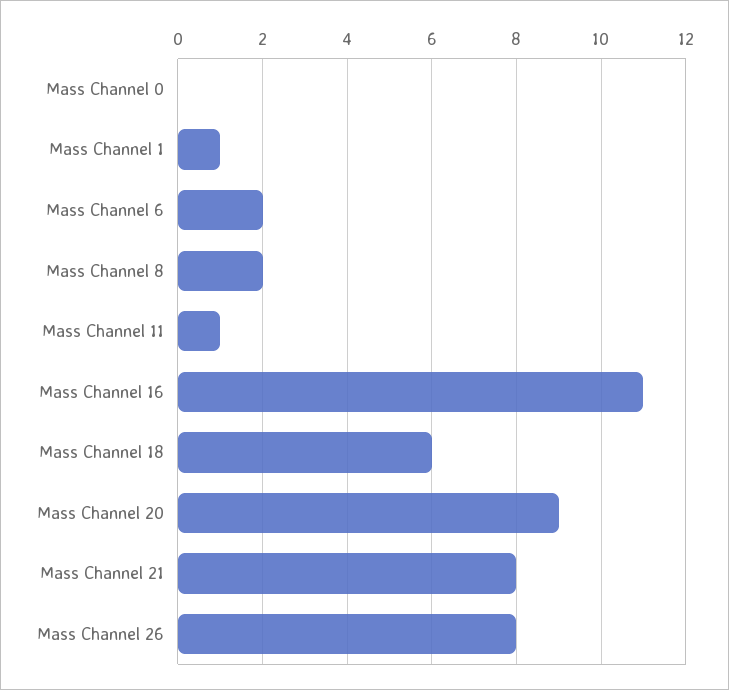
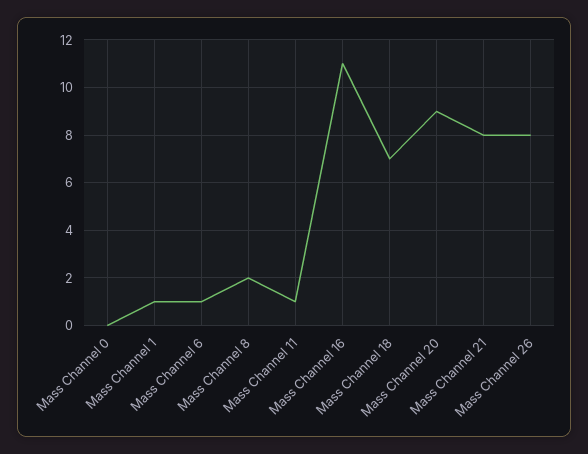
  {
    "Mass Channel 0": 0,
    "Mass Channel 1": 1,
-   "Mass Channel 6": 2,
+   "Mass Channel 6": 1,
    "Mass Channel 8": 2,
    "Mass Channel 11": 1,
    "Mass Channel 16": 11,
-   "Mass Channel 18": 6,
+   "Mass Channel 18": 7,
    "Mass Channel 20": 9,
    "Mass Channel 21": 8,
    "Mass Channel 26": 8
  }

